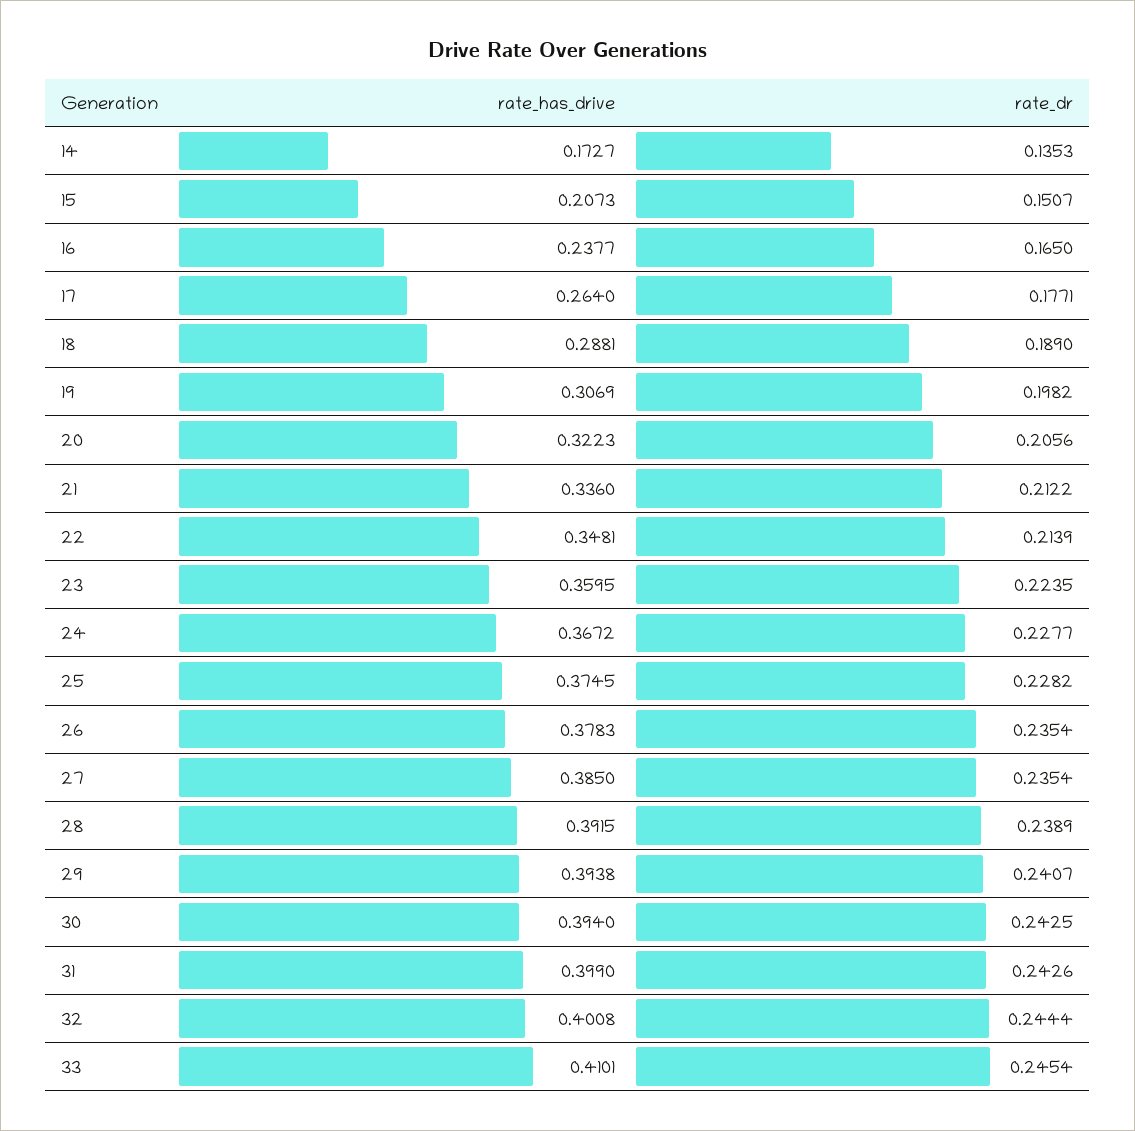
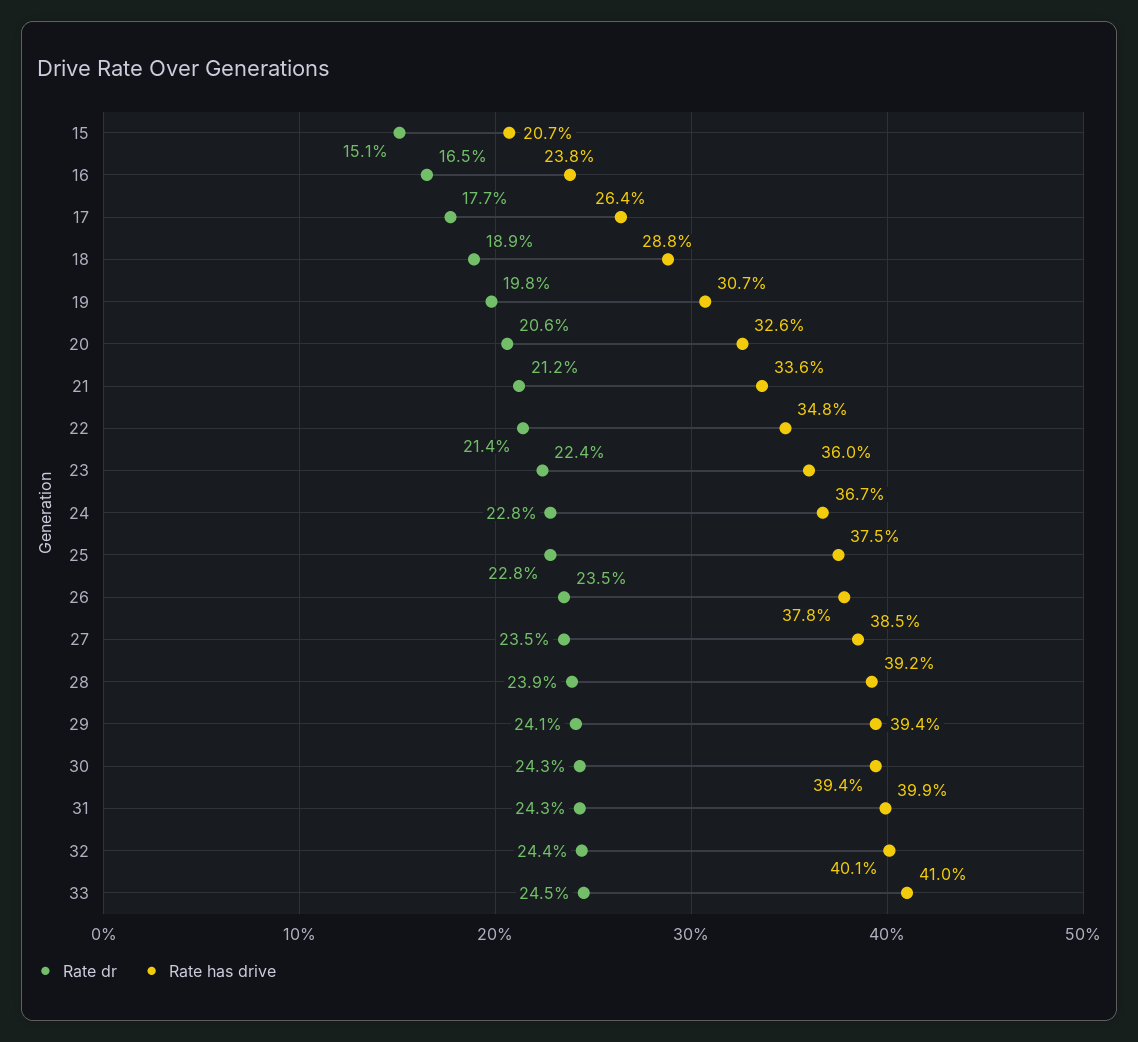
  {
    "rate_has_drive": {
-     "14": 0.1727,
      "15": 0.2073,
      "16": 0.2377,
      "17": 0.264,
      "18": 0.2881,
      "19": 0.3069,
-     "20": 0.3223,
+     "20": 0.326,
      "21": 0.336,
      "22": 0.3481,
      "23": 0.3595,
      "24": 0.3672,
      "25": 0.3745,
      "26": 0.3783,
      "27": 0.385,
      "28": 0.3915,
      "29": 0.3938,
      "30": 0.394,
      "31": 0.399,
      "32": 0.4008,
      "33": 0.4101
    },
    "rate_dr": {
-     "14": 0.1353,
      "15": 0.1507,
      "16": 0.165,
      "17": 0.1771,
      "18": 0.189,
      "19": 0.1982,
      "20": 0.2056,
      "21": 0.2122,
      "22": 0.2139,
      "23": 0.2235,
      "24": 0.2277,
      "25": 0.2282,
      "26": 0.2354,
      "27": 0.2354,
      "28": 0.2389,
      "29": 0.2407,
      "30": 0.2425,
      "31": 0.2426,
      "32": 0.2444,
      "33": 0.2454
    }
  }

